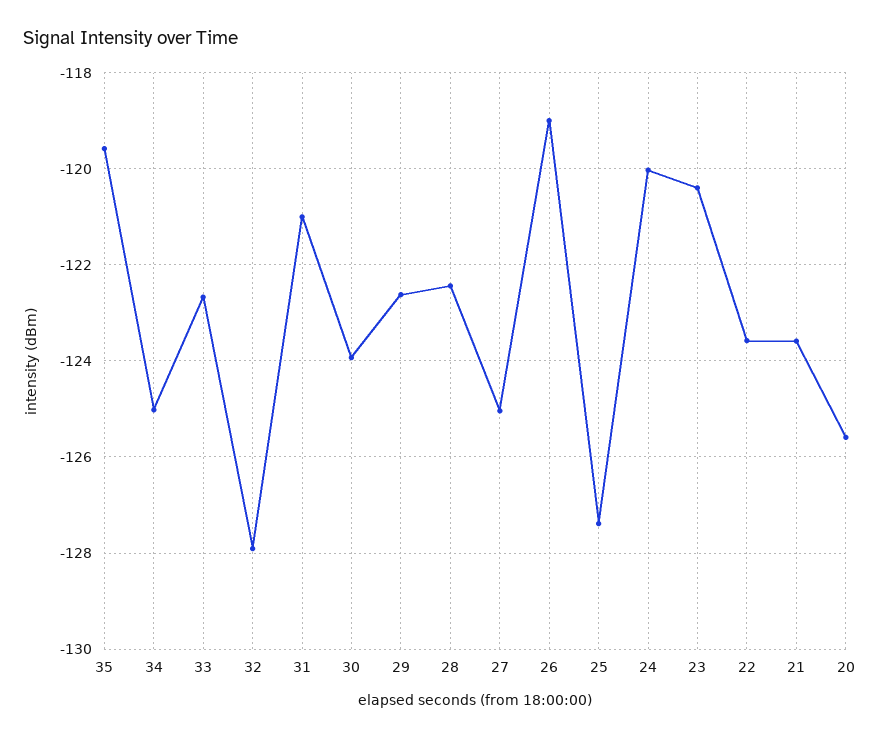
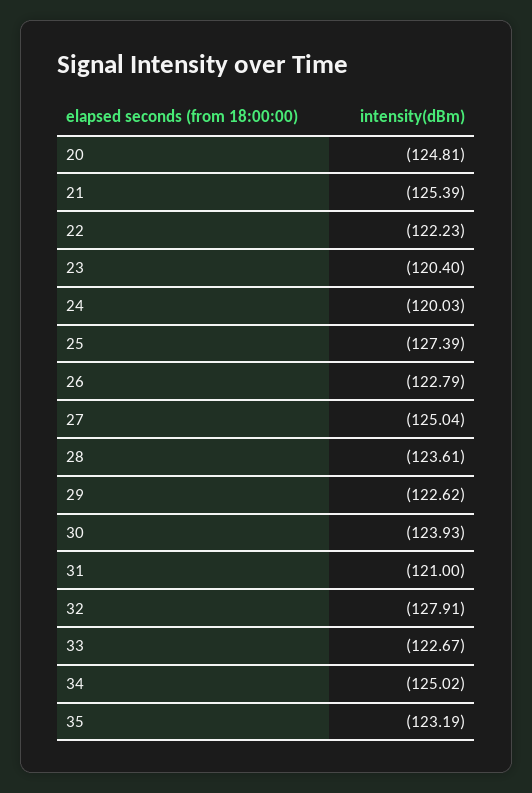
  {
-   "35": -119.6,
+   "35": -123.19,
    "34": -125.02,
    "33": -122.67,
    "32": -127.91,
    "31": -121,
    "30": -123.93,
    "29": -122.62,
-   "28": -122.4,
+   "28": -123.61,
    "27": -125.04,
-   "26": -119,
+   "26": -122.79,
    "25": -127.39,
    "24": -120.03,
    "23": -120.4,
-   "22": -123.6,
+   "22": -122.23,
-   "21": -123.6,
+   "21": -125.39,
-   "20": -125.6
+   "20": -124.81
  }

